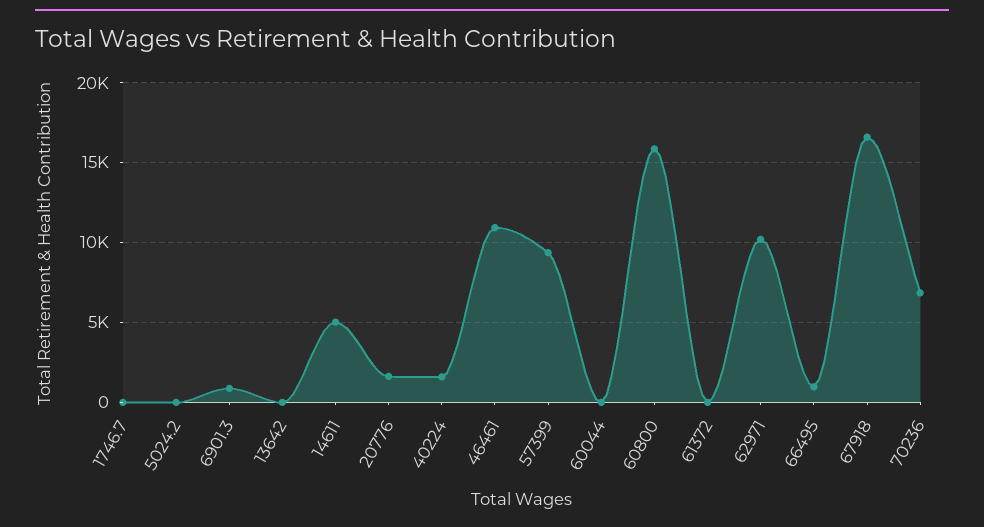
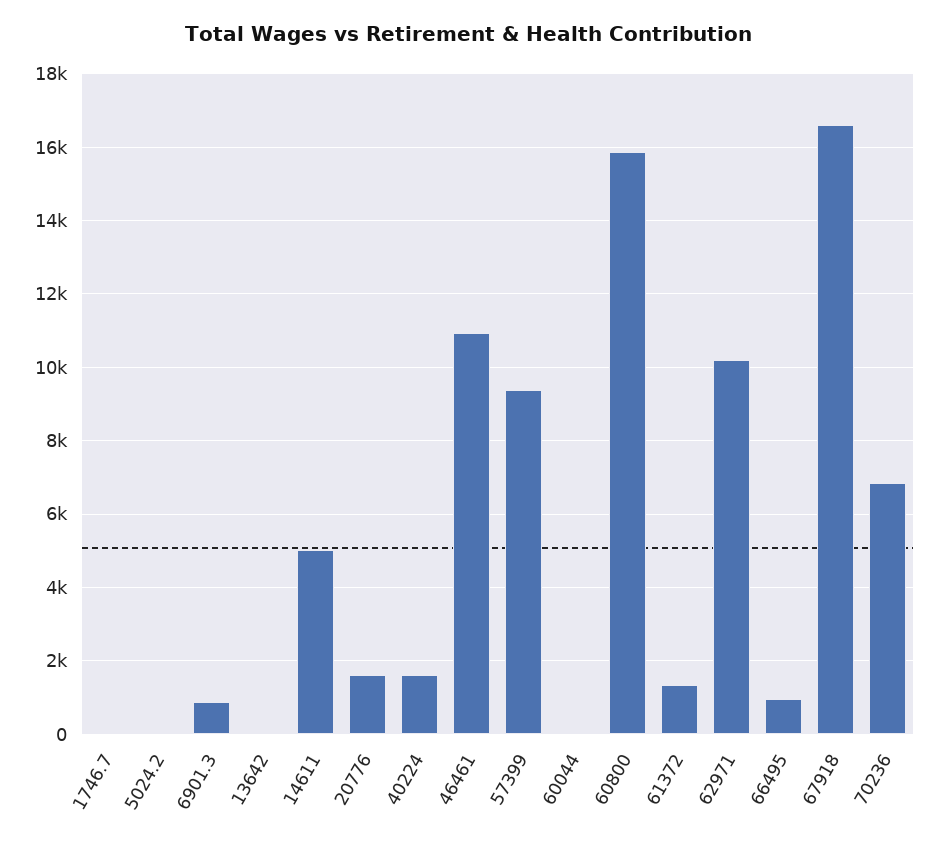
  {
    "1746.7": 0,
    "5024.2": 0,
    "6901.3": 800,
    "13642": 0,
    "14611": 5000,
    "20776": 1600,
    "40224": 1600,
    "46461": 11000,
    "57399": 9400,
    "60044": 0,
    "60800": 15800,
-   "61372": 0,
+   "61372": 1400,
    "62971": 10200,
    "66495": 1000,
    "67918": 16600,
    "70236": 6800
  }

